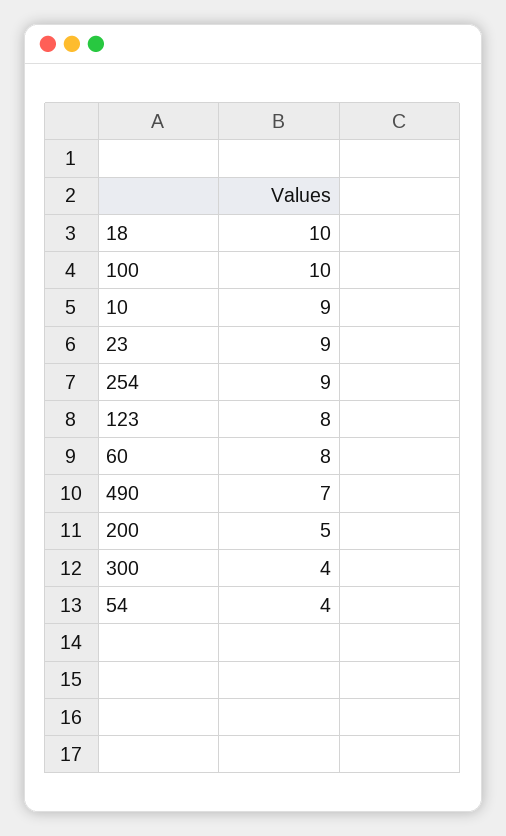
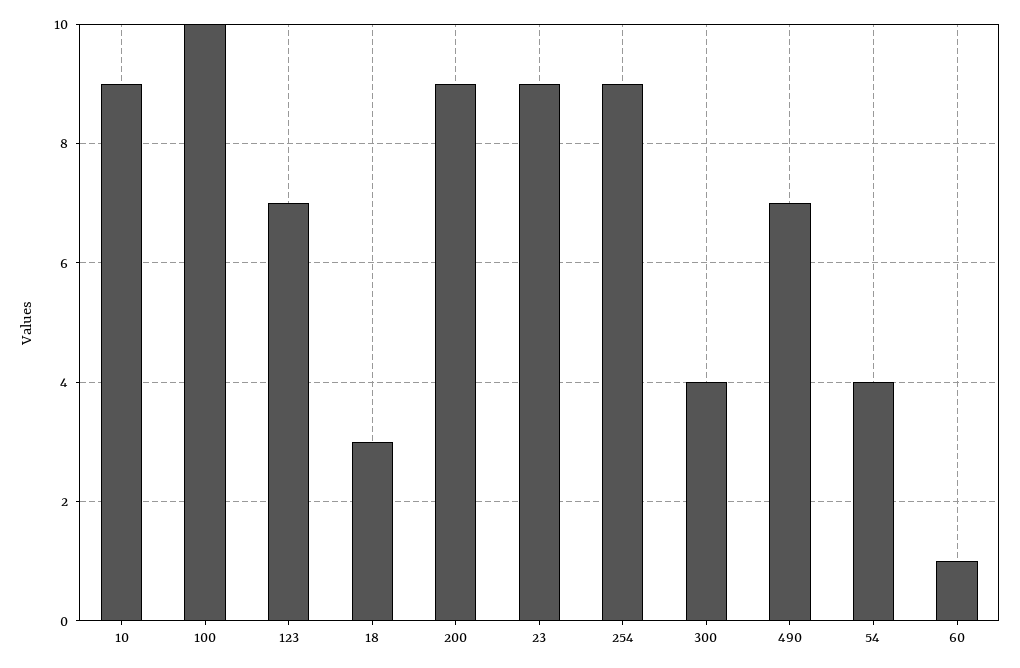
  {
-   "18": 10,
+   "18": 3,
    "100": 10,
    "10": 9,
    "23": 9,
    "254": 9,
-   "123": 8,
+   "123": 7,
-   "60": 8,
+   "60": 1,
    "490": 7,
-   "200": 5,
+   "200": 9,
    "300": 4,
    "54": 4
  }

